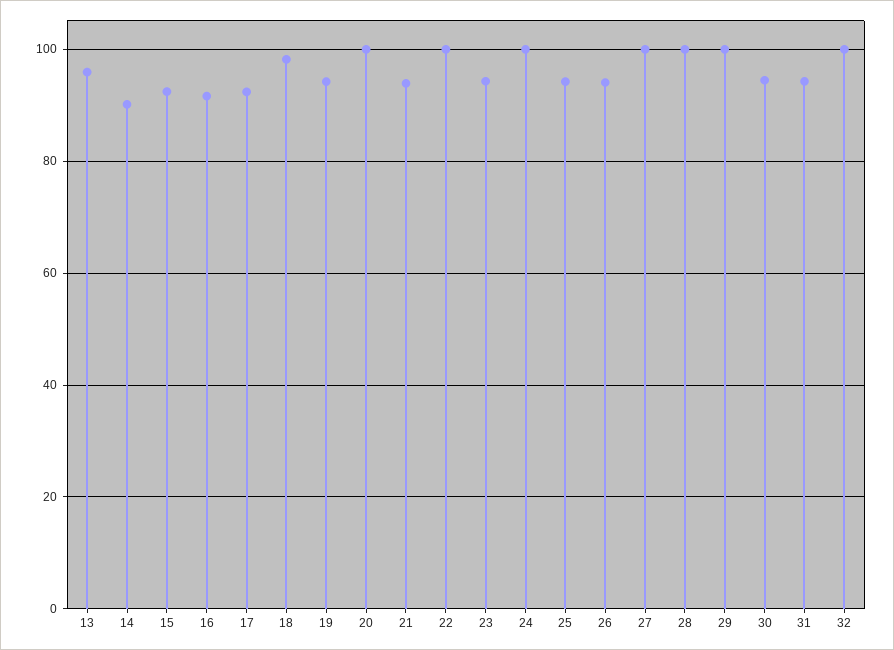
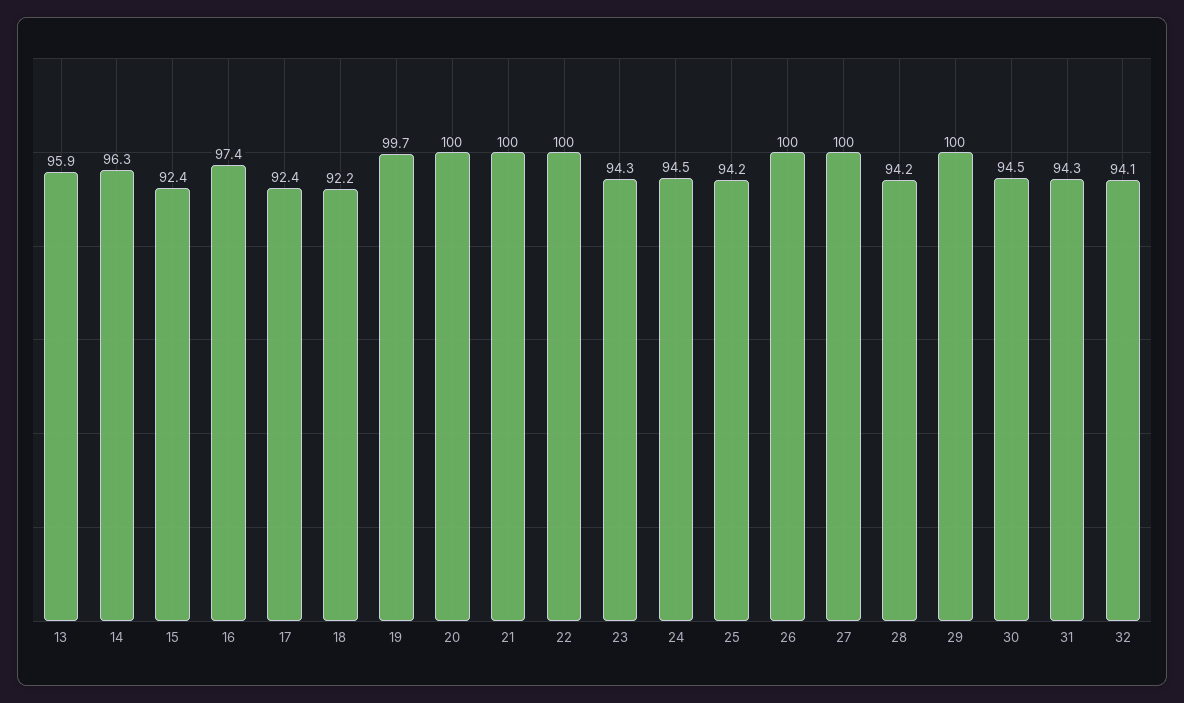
  {
    "13": 95.9,
-   "14": 90,
+   "14": 96.3,
    "15": 92.4,
-   "16": 92,
+   "16": 97.4,
    "17": 92.4,
-   "18": 98,
+   "18": 92.2,
-   "19": 94,
+   "19": 99.7,
    "20": 100,
-   "21": 94,
+   "21": 100,
    "22": 100,
    "23": 94.3,
-   "24": 100,
+   "24": 94.5,
    "25": 94.2,
-   "26": 94,
+   "26": 100,
    "27": 100,
-   "28": 100,
+   "28": 94.2,
    "29": 100,
    "30": 94.5,
    "31": 94.3,
-   "32": 100
+   "32": 94.1
  }

